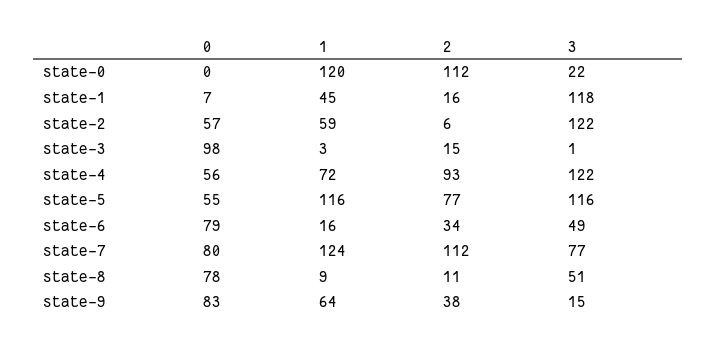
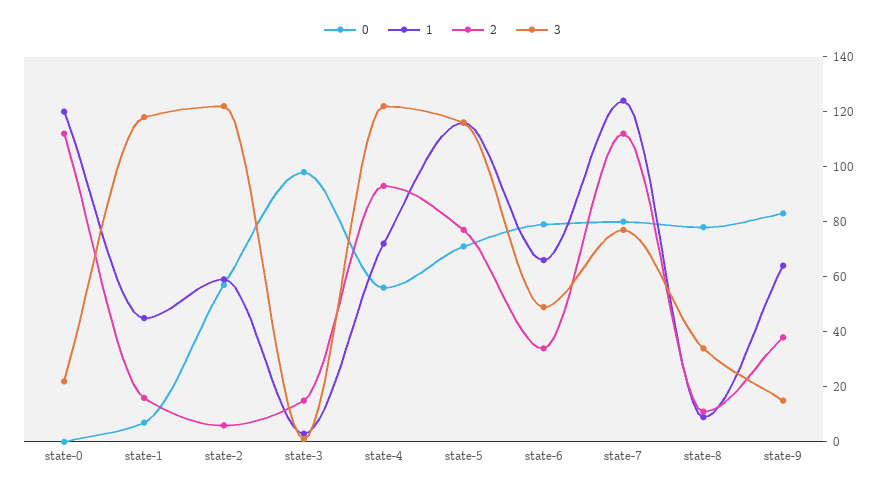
  {
    "0": {
      "state-0": 0,
      "state-1": 7,
      "state-2": 57,
      "state-3": 98,
      "state-4": 56,
-     "state-5": 55,
+     "state-5": 70,
      "state-6": 79,
      "state-7": 80,
      "state-8": 78,
      "state-9": 83
    },
    "1": {
      "state-0": 120,
      "state-1": 45,
      "state-2": 59,
      "state-3": 3,
      "state-4": 72,
      "state-5": 116,
-     "state-6": 16,
+     "state-6": 65,
      "state-7": 124,
      "state-8": 9,
      "state-9": 64
    },
    "2": {
      "state-0": 112,
      "state-1": 16,
      "state-2": 6,
      "state-3": 15,
      "state-4": 93,
      "state-5": 77,
      "state-6": 34,
      "state-7": 112,
      "state-8": 11,
      "state-9": 38
    },
    "3": {
      "state-0": 22,
      "state-1": 118,
      "state-2": 122,
      "state-3": 1,
      "state-4": 122,
      "state-5": 116,
      "state-6": 49,
      "state-7": 77,
-     "state-8": 51,
+     "state-8": 35,
      "state-9": 15
    }
  }

